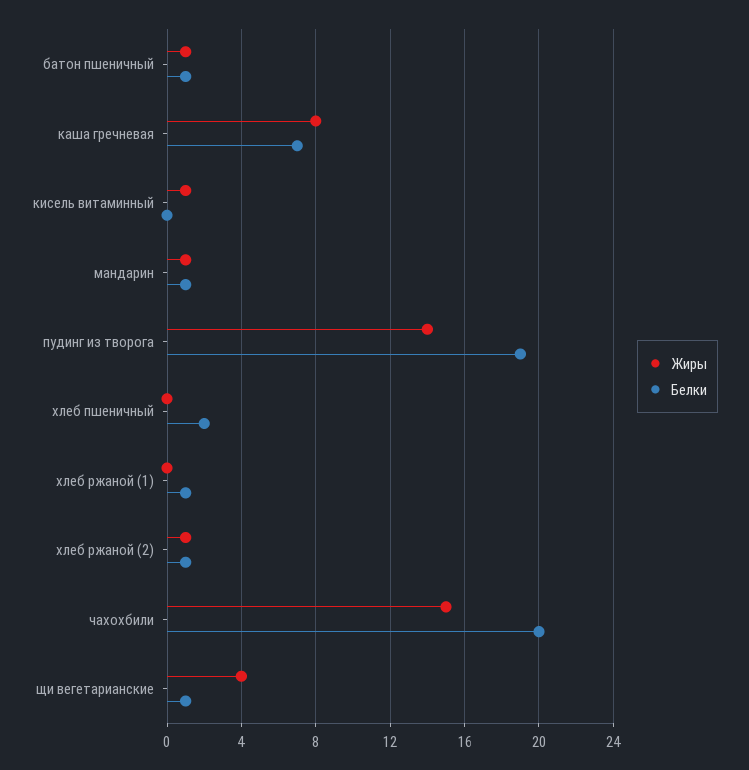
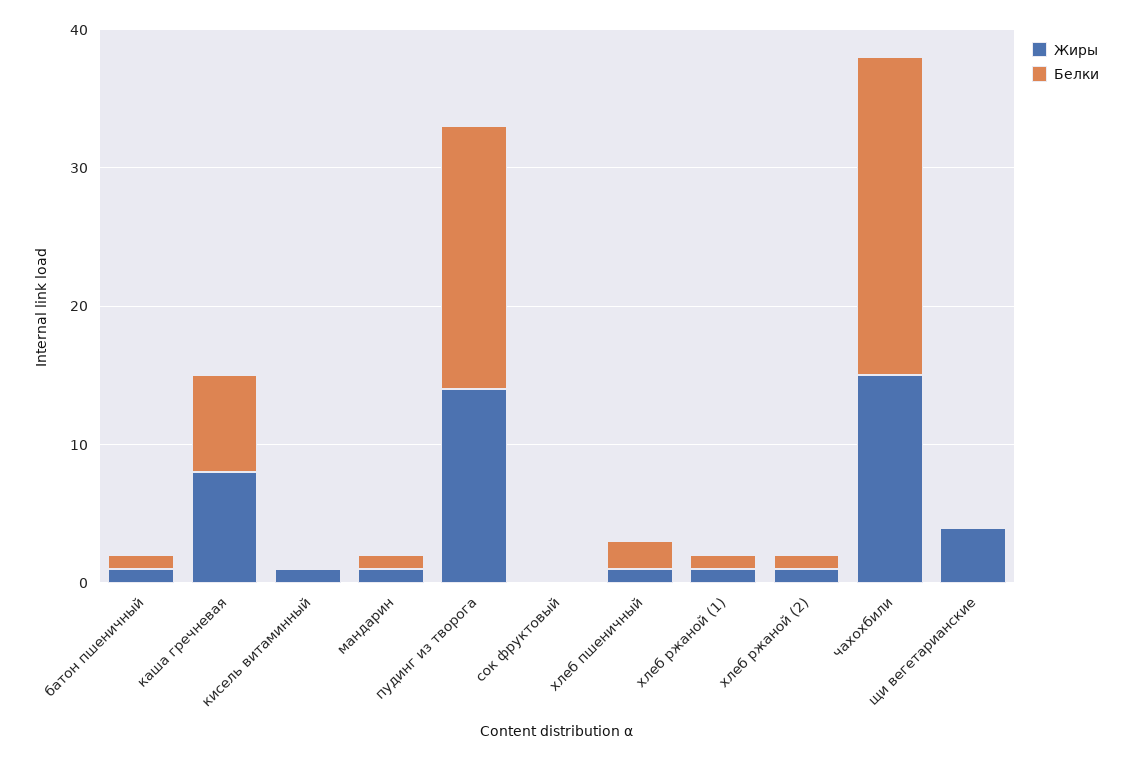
  {
    "Жиры": {
      "батон пшеничный": 1,
      "каша гречневая": 8,
      "кисель витаминный": 1,
      "мандарин": 1,
      "пудинг из творога": 14,
-     "хлеб пшеничный": 0,
+     "хлеб пшеничный": 1,
-     "хлеб ржаной (1)": 0,
+     "хлеб ржаной (1)": 1,
      "хлеб ржаной (2)": 1,
      "чахохбили": 15,
-     "щи вегетарианские": 4
+     "щи вегетарианские": 4,
+     "сок фруктовый": 0
    },
    "Белки": {
      "батон пшеничный": 1,
      "каша гречневая": 7,
      "кисель витаминный": 0,
      "мандарин": 1,
      "пудинг из творога": 19,
      "хлеб пшеничный": 2,
      "хлеб ржаной (1)": 1,
      "хлеб ржаной (2)": 1,
-     "чахохбили": 20,
+     "чахохбили": 23,
-     "щи вегетарианские": 1
+     "щи вегетарианские": 0,
+     "сок фруктовый": 0
    }
  }

